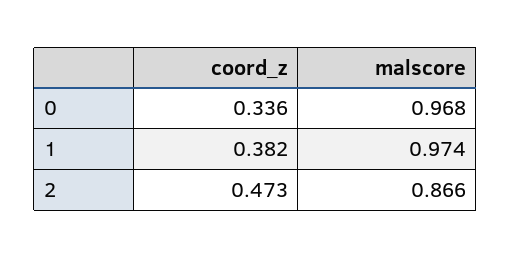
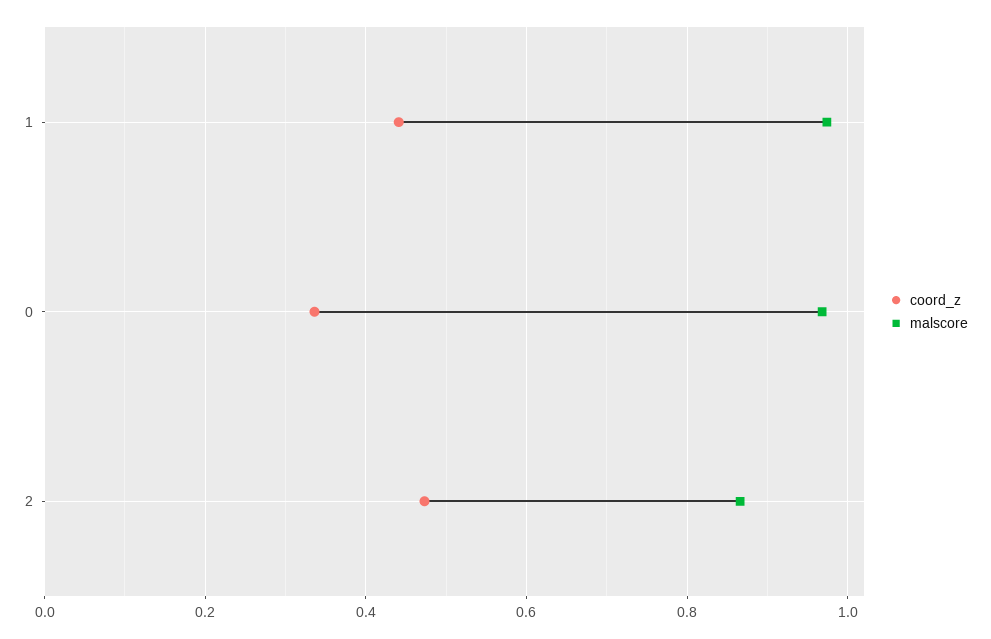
  {
    "coord_z": {
      "0": 0.336,
-     "1": 0.382,
+     "1": 0.44,
      "2": 0.473
    },
    "malscore": {
      "0": 0.968,
      "1": 0.974,
      "2": 0.866
    }
  }

